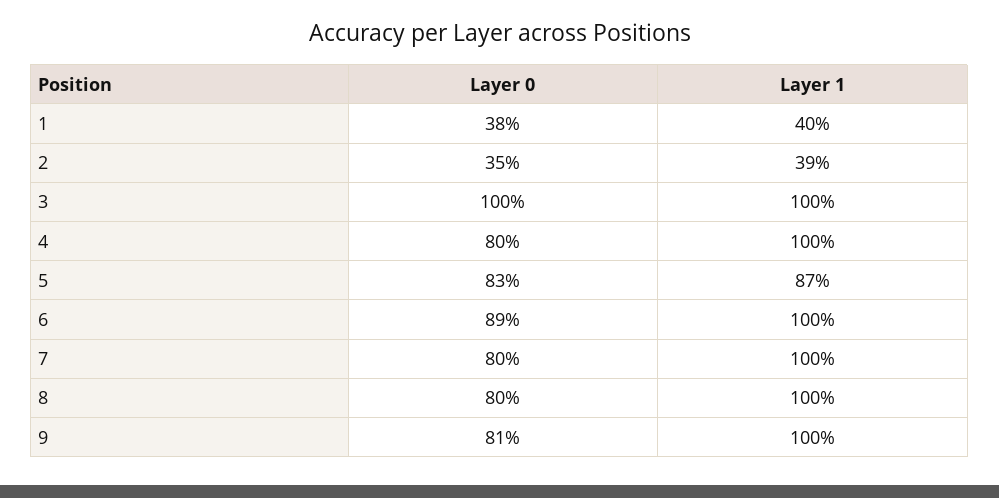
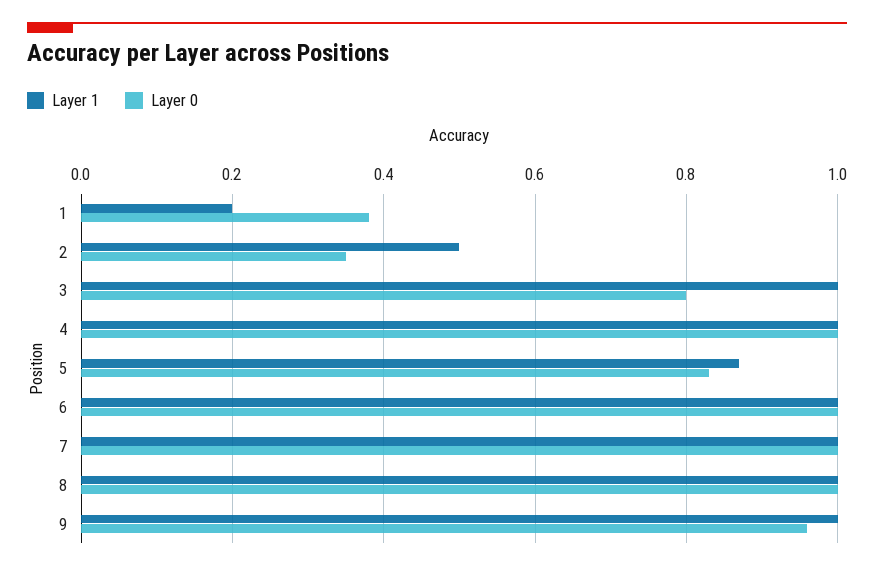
  {
    "Layer 0": {
      "1": 0.38,
      "2": 0.35,
-     "3": 1,
+     "3": 0.8,
-     "4": 0.8,
+     "4": 1,
      "5": 0.83,
-     "6": 0.89,
+     "6": 1,
-     "7": 0.8,
+     "7": 1,
-     "8": 0.8,
+     "8": 1,
-     "9": 0.81
+     "9": 0.95
    },
    "Layer 1": {
-     "1": 0.4,
+     "1": 0.2,
-     "2": 0.39,
+     "2": 0.5,
      "3": 1,
      "4": 1,
      "5": 0.87,
      "6": 1,
      "7": 1,
      "8": 1,
      "9": 1
    }
  }

